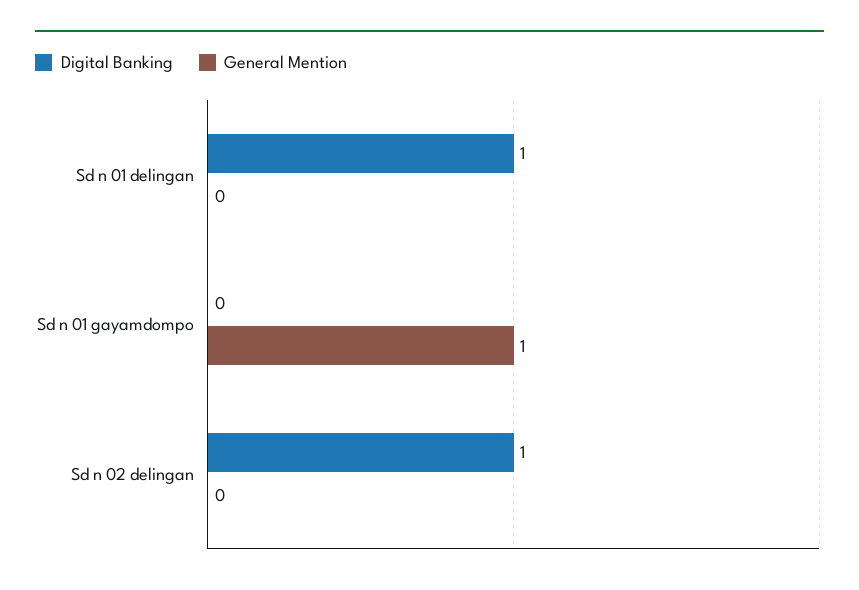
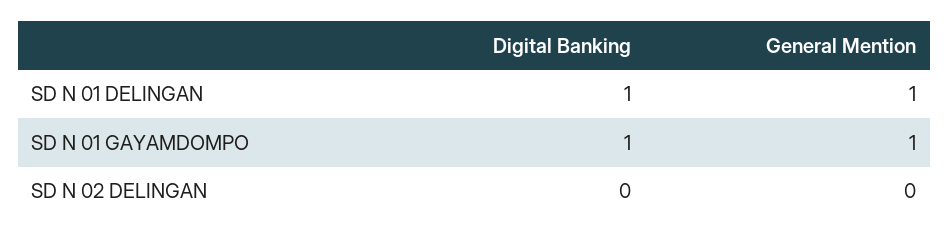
  {
    "Digital Banking": {
      "Sd n 01 delingan": 1,
-     "Sd n 01 gayamdompo": 0,
+     "Sd n 01 gayamdompo": 1,
-     "Sd n 02 delingan": 1
+     "Sd n 02 delingan": 0
    },
    "General Mention": {
-     "Sd n 01 delingan": 0,
+     "Sd n 01 delingan": 1,
      "Sd n 01 gayamdompo": 1,
      "Sd n 02 delingan": 0
    }
  }

